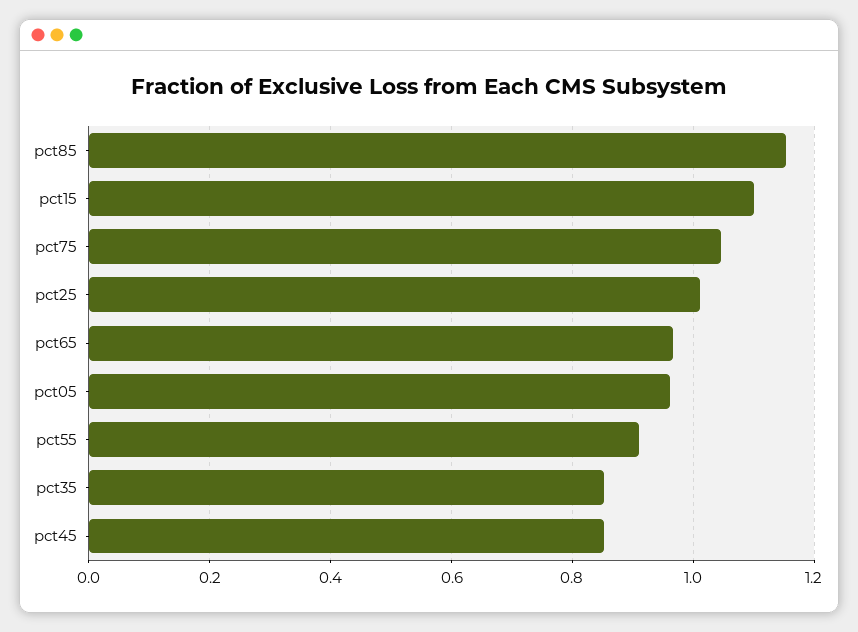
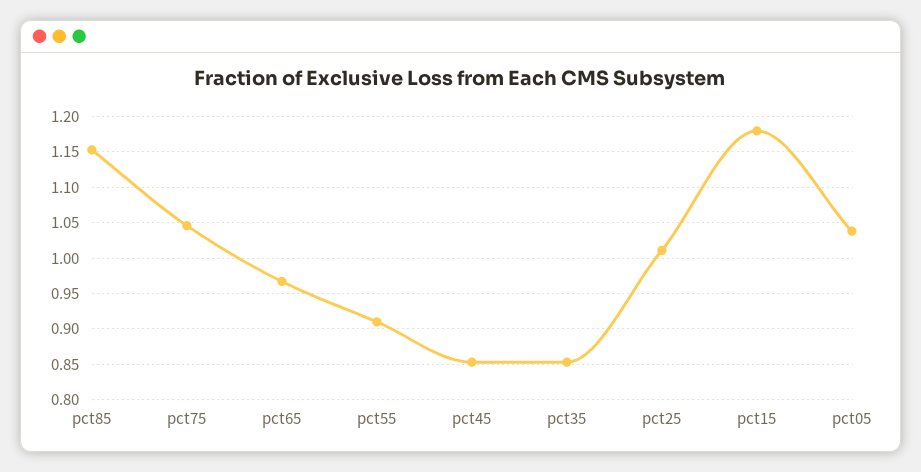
  {
    "pct85": 1.15,
-   "pct15": 1.1,
+   "pct15": 1.18,
    "pct75": 1.05,
    "pct25": 1.01,
    "pct65": 0.97,
-   "pct05": 0.96,
+   "pct05": 1.04,
    "pct55": 0.91,
    "pct35": 0.85,
    "pct45": 0.85
  }

